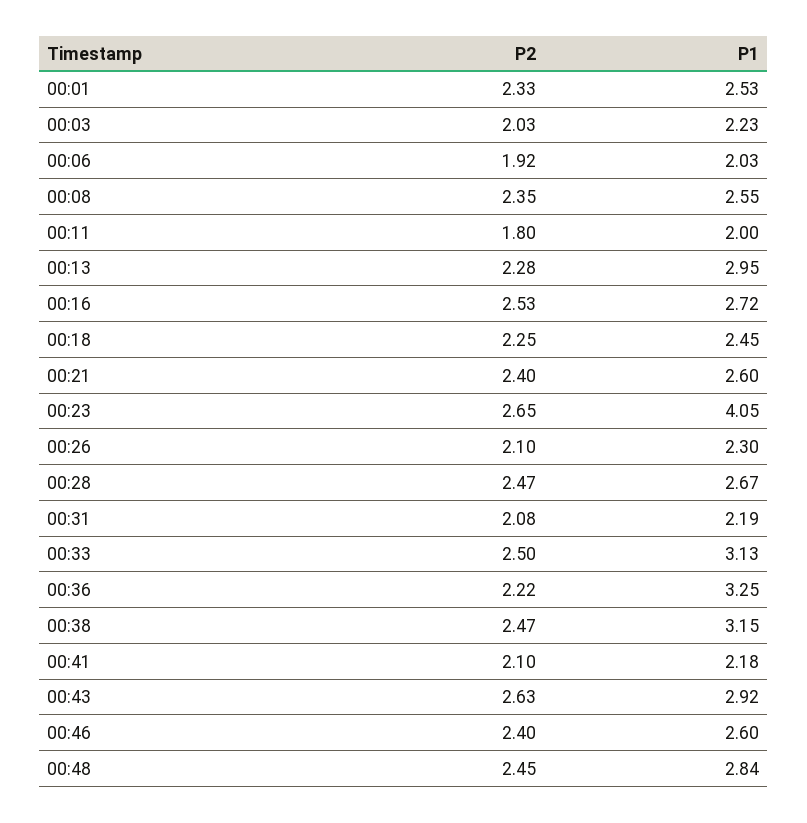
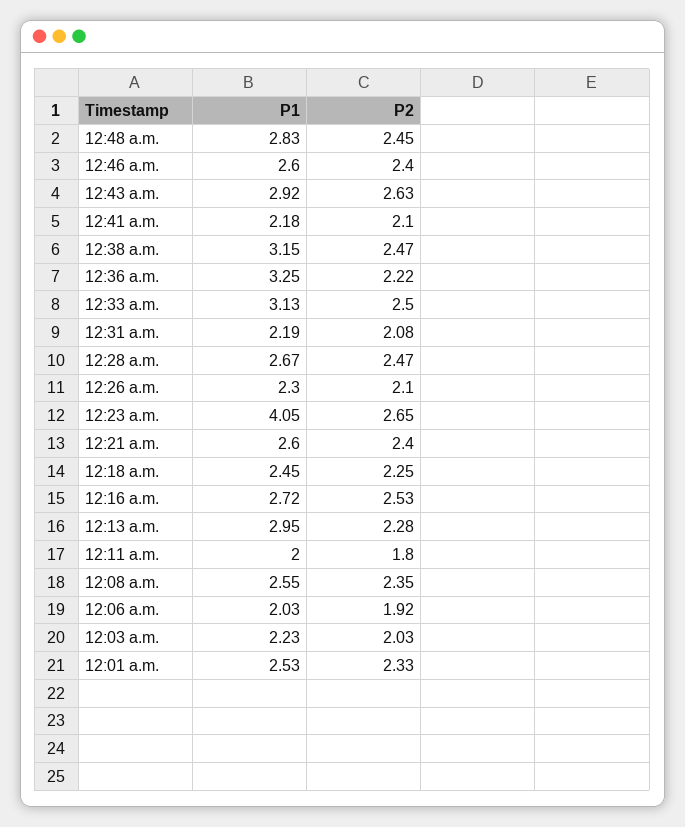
  {
    "P2": {
      "00:01": 2.33,
      "00:03": 2.03,
      "00:06": 1.92,
      "00:08": 2.35,
      "00:11": 1.8,
      "00:13": 2.28,
      "00:16": 2.53,
      "00:18": 2.25,
      "00:21": 2.4,
      "00:23": 2.65,
      "00:26": 2.1,
      "00:28": 2.47,
      "00:31": 2.08,
      "00:33": 2.5,
      "00:36": 2.22,
      "00:38": 2.47,
      "00:41": 2.1,
      "00:43": 2.63,
      "00:46": 2.4,
      "00:48": 2.45
    },
    "P1": {
      "00:01": 2.53,
      "00:03": 2.23,
      "00:06": 2.03,
      "00:08": 2.55,
      "00:11": 2,
      "00:13": 2.95,
      "00:16": 2.72,
      "00:18": 2.45,
      "00:21": 2.6,
      "00:23": 4.05,
      "00:26": 2.3,
      "00:28": 2.67,
      "00:31": 2.19,
      "00:33": 3.13,
      "00:36": 3.25,
      "00:38": 3.15,
      "00:41": 2.18,
      "00:43": 2.92,
      "00:46": 2.6,
-     "00:48": 2.84
+     "00:48": 2.83
    }
  }

